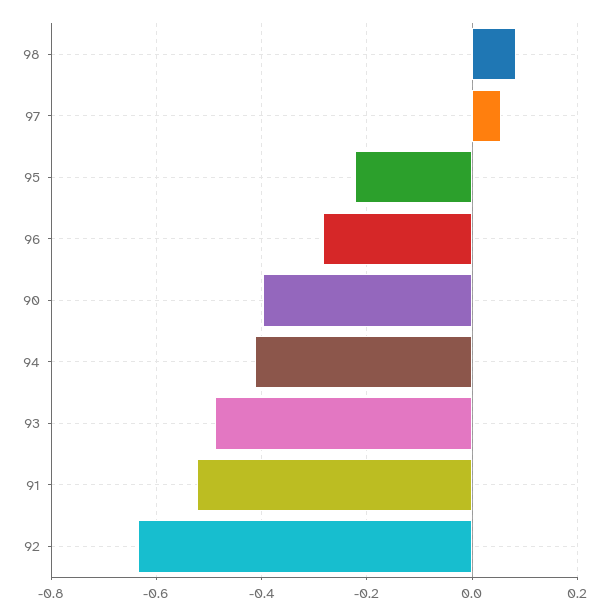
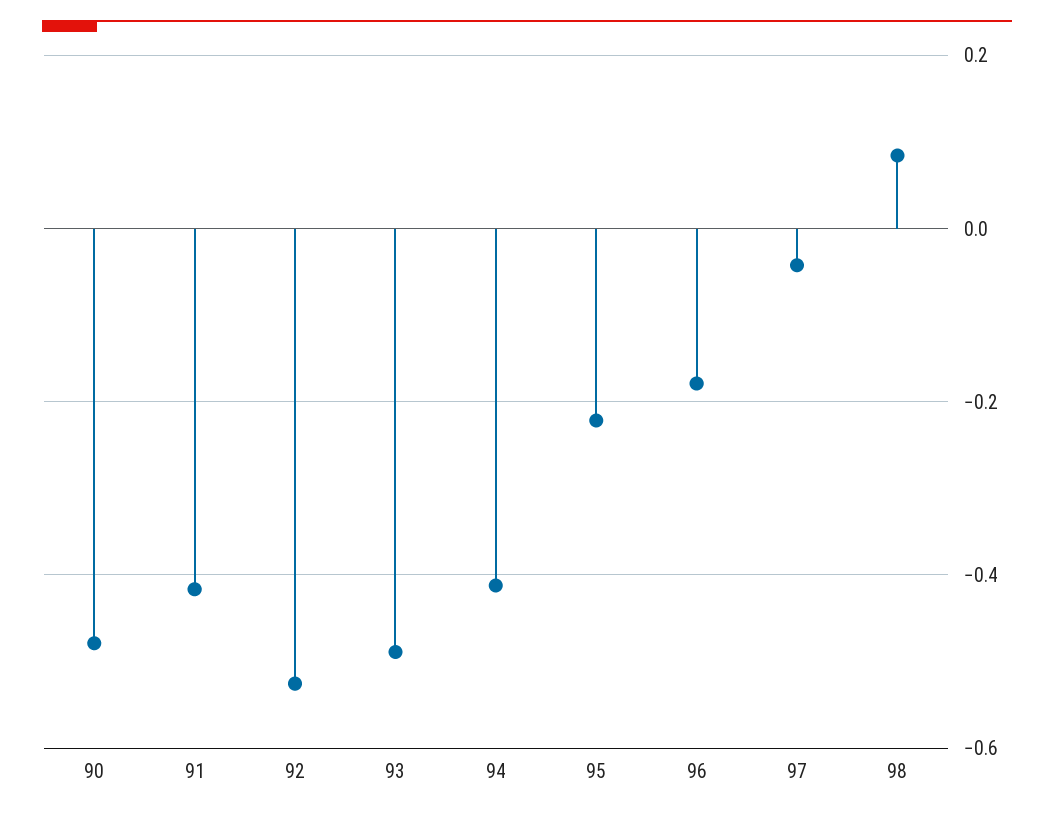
  {
    "98": 0.08,
-   "97": 0.06,
+   "97": -0.04,
    "95": -0.22,
-   "96": -0.28,
+   "96": -0.18,
-   "90": -0.4,
+   "90": -0.48,
    "94": -0.42,
    "93": -0.48,
-   "91": -0.52,
+   "91": -0.42,
-   "92": -0.64
+   "92": -0.52
  }

